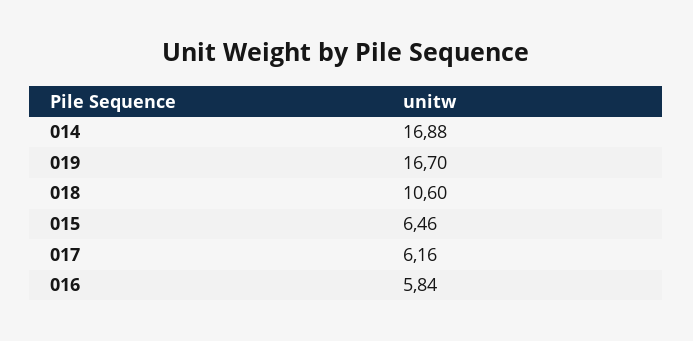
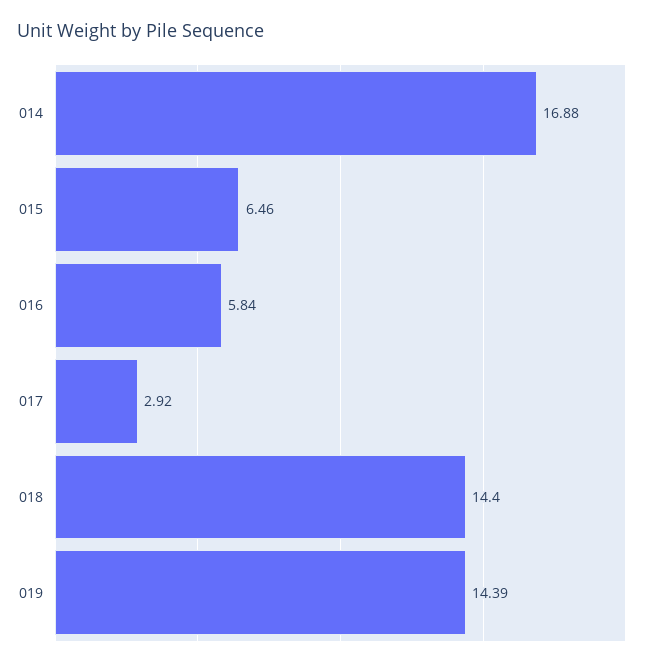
  {
    "014": 16.88,
-   "019": 16.7,
+   "019": 14.39,
-   "018": 10.6,
+   "018": 14.4,
    "015": 6.46,
-   "017": 6.16,
+   "017": 2.92,
    "016": 5.84
  }

